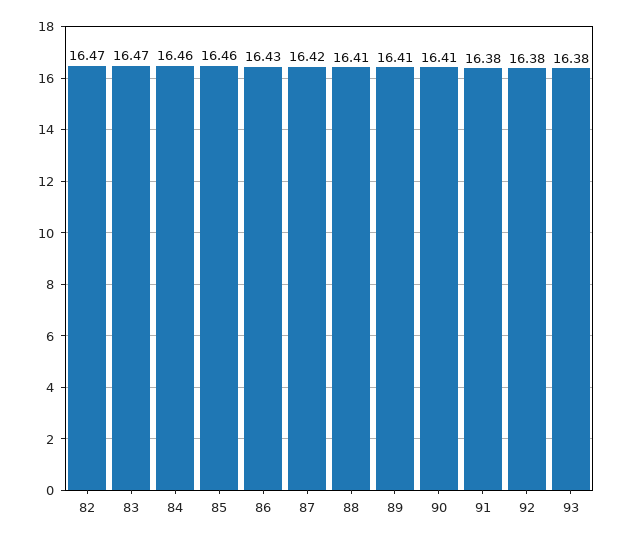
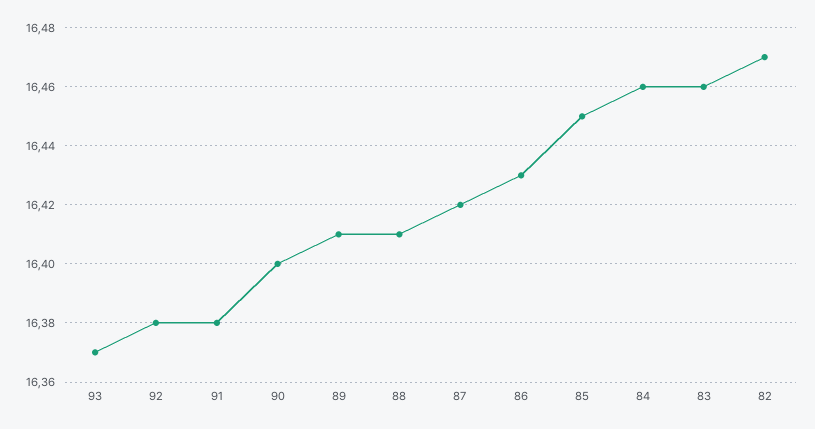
  {
    "82": 16.47,
-   "83": 16.47,
+   "83": 16.46,
    "84": 16.46,
-   "85": 16.46,
+   "85": 16.45,
    "86": 16.43,
    "87": 16.42,
    "88": 16.41,
    "89": 16.41,
-   "90": 16.41,
+   "90": 16.4,
    "91": 16.38,
    "92": 16.38,
-   "93": 16.38
+   "93": 16.37
  }

